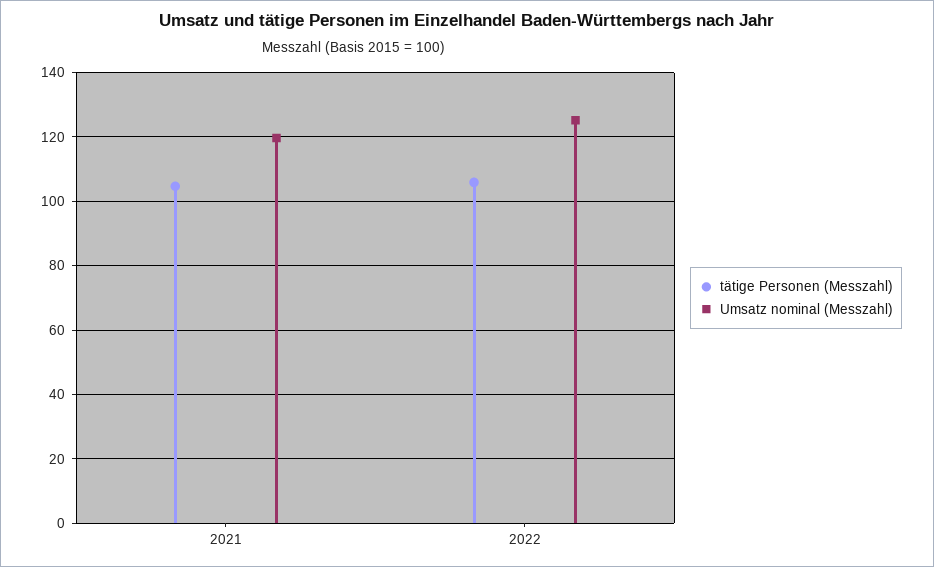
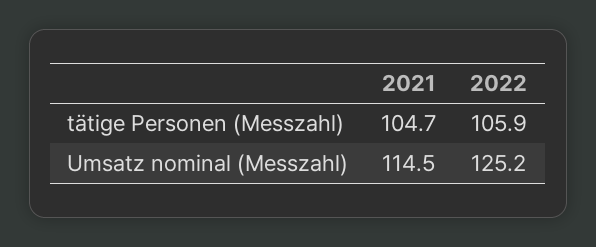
  {
    "tätige Personen (Messzahl)": {
      "2021": 104.7,
      "2022": 105.9
    },
    "Umsatz nominal (Messzahl)": {
-     "2021": 120,
+     "2021": 114.5,
      "2022": 125.2
    }
  }

